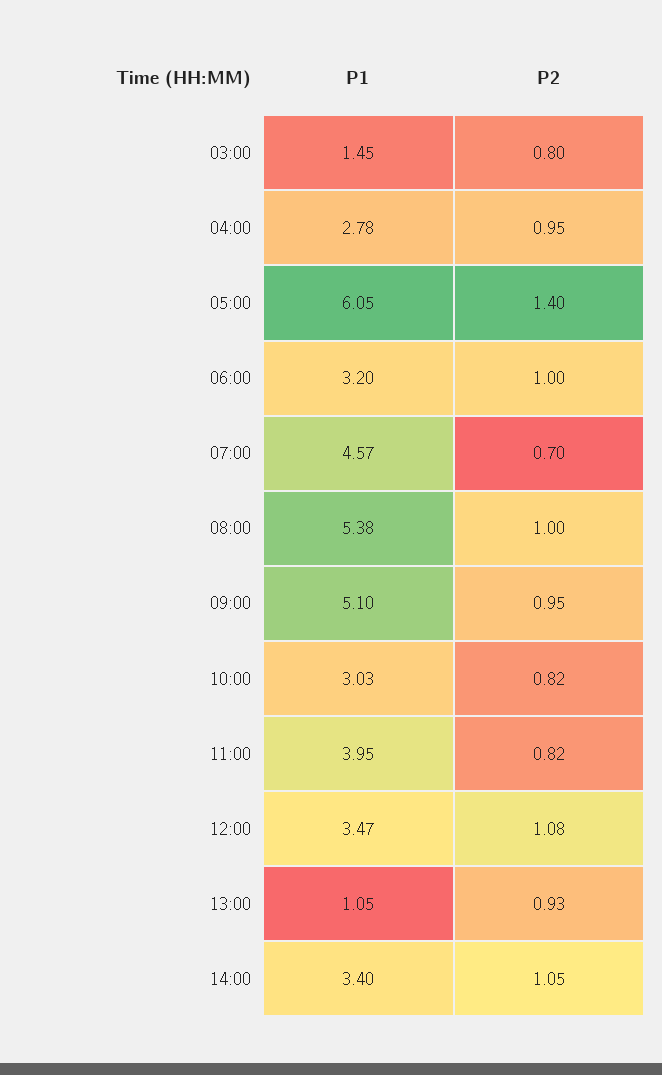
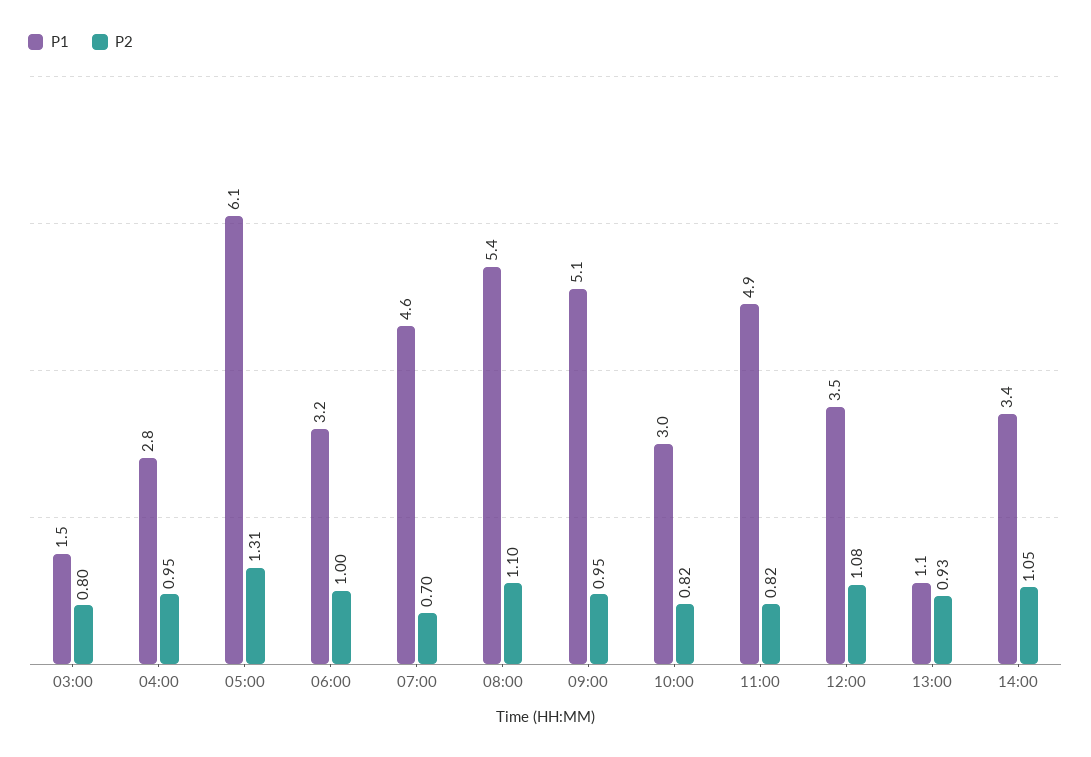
  {
    "P1": {
      "03:00": 1.45,
      "04:00": 2.78,
      "05:00": 6.05,
      "06:00": 3.2,
      "07:00": 4.57,
      "08:00": 5.38,
      "09:00": 5.1,
      "10:00": 3.03,
-     "11:00": 3.95,
+     "11:00": 4.9,
      "12:00": 3.47,
      "13:00": 1.05,
      "14:00": 3.4
    },
    "P2": {
      "03:00": 0.8,
      "04:00": 0.95,
-     "05:00": 1.4,
+     "05:00": 1.31,
      "06:00": 1,
      "07:00": 0.7,
-     "08:00": 1,
+     "08:00": 1.1,
      "09:00": 0.95,
      "10:00": 0.82,
      "11:00": 0.82,
      "12:00": 1.08,
      "13:00": 0.93,
      "14:00": 1.05
    }
  }

